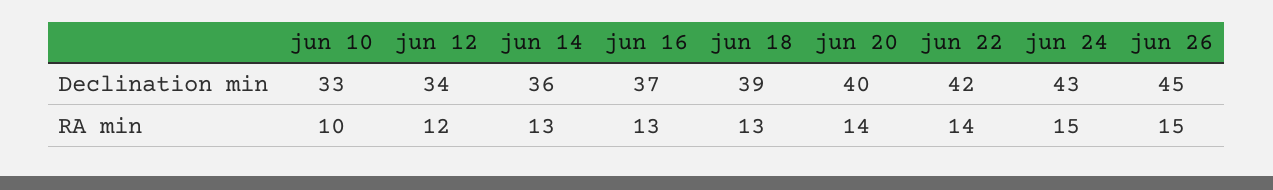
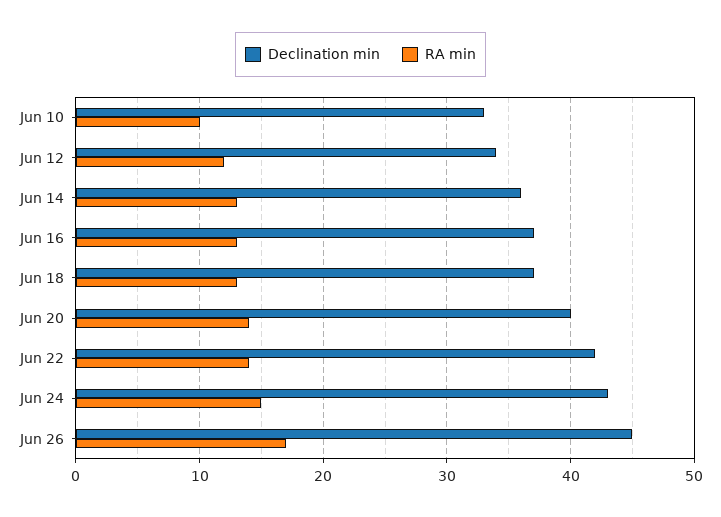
  {
    "Declination min": {
      "jun 10": 33,
      "jun 12": 34,
      "jun 14": 36,
      "jun 16": 37,
-     "jun 18": 39,
+     "jun 18": 37,
      "jun 20": 40,
      "jun 22": 42,
      "jun 24": 43,
      "jun 26": 45
    },
    "RA min": {
      "jun 10": 10,
      "jun 12": 12,
      "jun 14": 13,
      "jun 16": 13,
      "jun 18": 13,
      "jun 20": 14,
      "jun 22": 14,
      "jun 24": 15,
-     "jun 26": 15
+     "jun 26": 17
    }
  }

